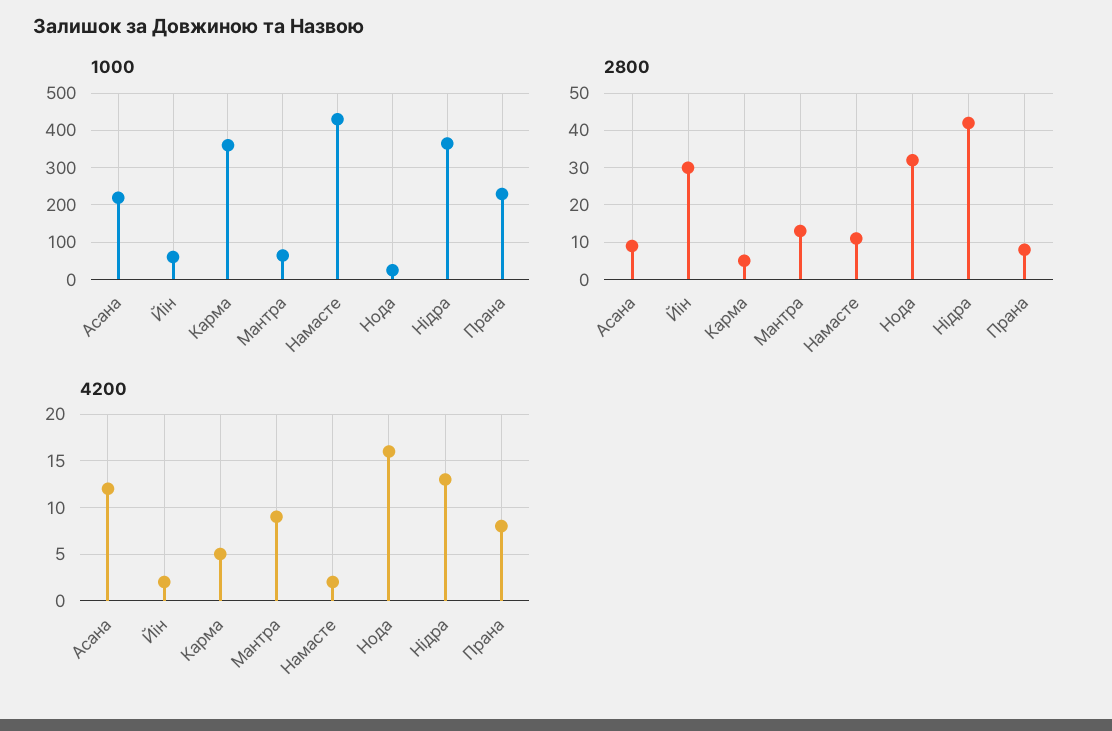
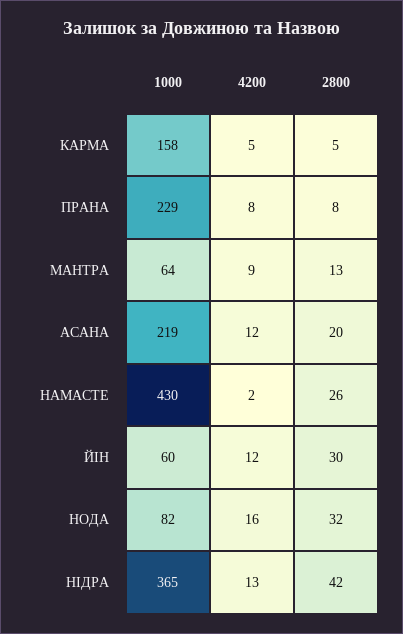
  {
    "1000": {
      "Асана": 219,
      "Йін": 60,
-     "Карма": 360,
+     "Карма": 158,
      "Мантра": 64,
      "Намасте": 430,
-     "Нода": 20,
+     "Нода": 82,
      "Нідра": 365,
      "Прана": 229
    },
    "2800": {
-     "Асана": 10,
+     "Асана": 20,
      "Йін": 30,
      "Карма": 5,
      "Мантра": 13,
-     "Намасте": 10,
+     "Намасте": 26,
      "Нода": 32,
      "Нідра": 42,
      "Прана": 8
    },
    "4200": {
      "Асана": 12,
-     "Йін": 2,
+     "Йін": 12,
      "Карма": 5,
      "Мантра": 9,
      "Намасте": 2,
      "Нода": 16,
      "Нідра": 13,
      "Прана": 8
    }
  }

